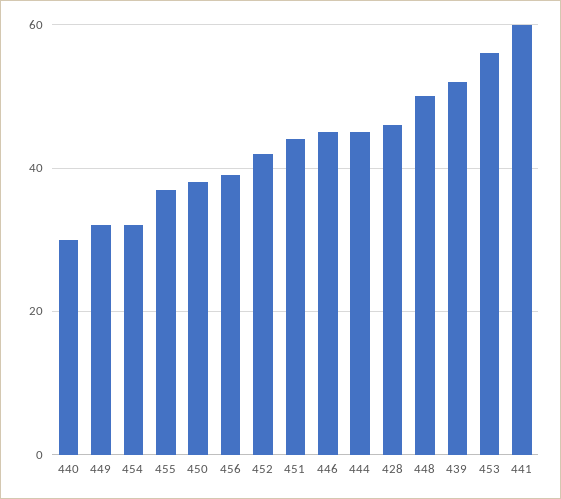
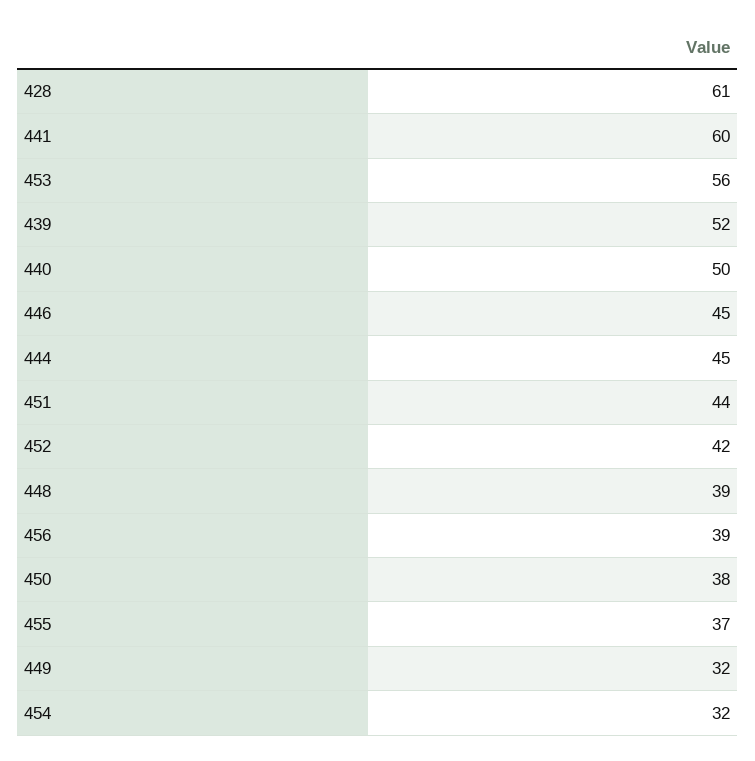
  {
-   "440": 30,
+   "440": 50,
    "449": 32,
    "454": 32,
    "455": 37,
    "450": 38,
    "456": 39,
    "452": 42,
    "451": 44,
    "446": 45,
    "444": 45,
-   "428": 45,
+   "428": 61,
-   "448": 50,
+   "448": 39,
    "439": 52,
    "453": 56,
    "441": 60
  }

